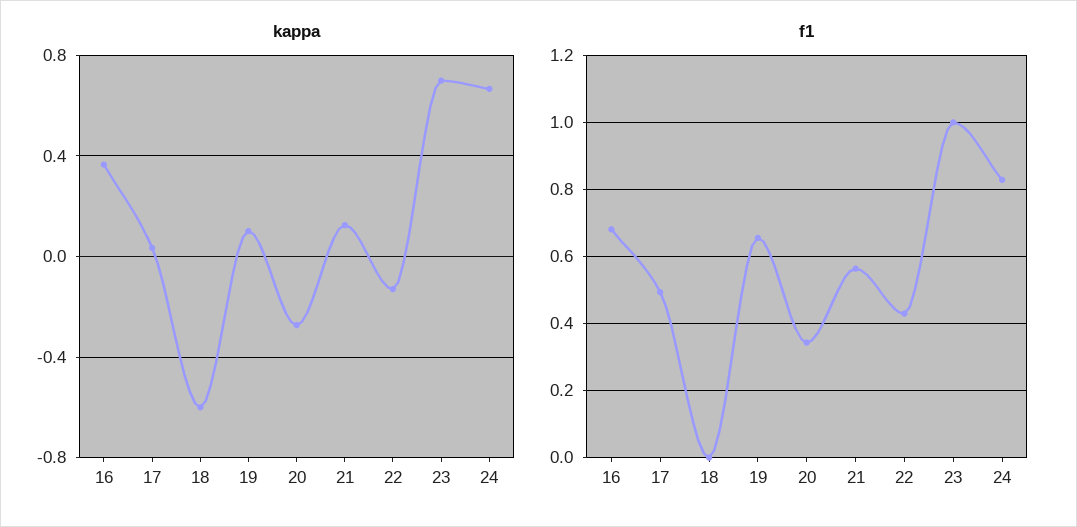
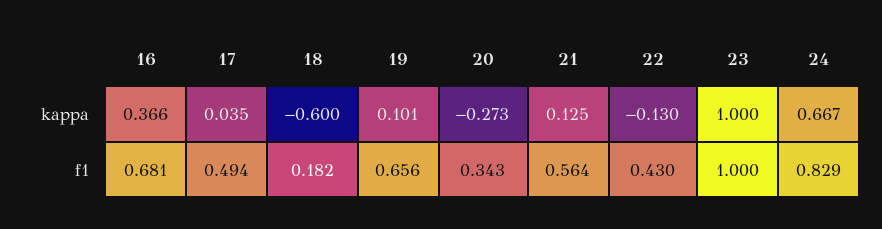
  {
    "kappa": {
      "16": 0.366,
      "17": 0.035,
      "18": -0.6,
      "19": 0.101,
      "20": -0.273,
      "21": 0.125,
      "22": -0.13,
-     "23": 0.7,
+     "23": 1,
      "24": 0.667
    },
    "f1": {
      "16": 0.681,
      "17": 0.494,
-     "18": 0,
+     "18": 0.182,
      "19": 0.656,
      "20": 0.343,
      "21": 0.564,
      "22": 0.43,
      "23": 1,
      "24": 0.829
    }
  }

